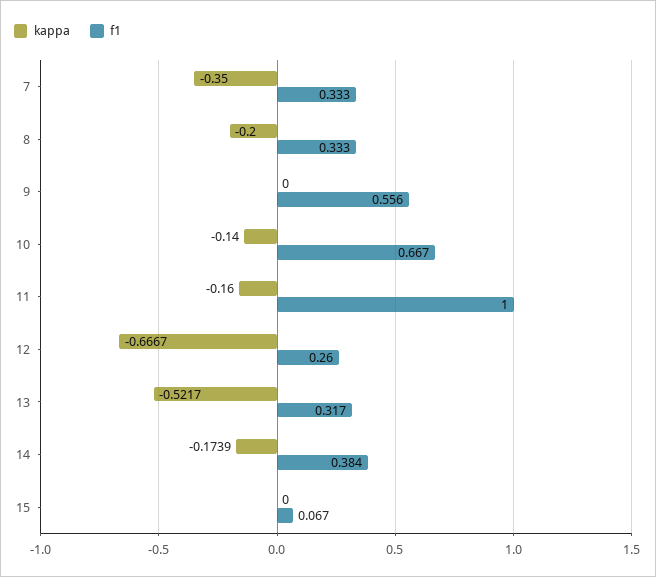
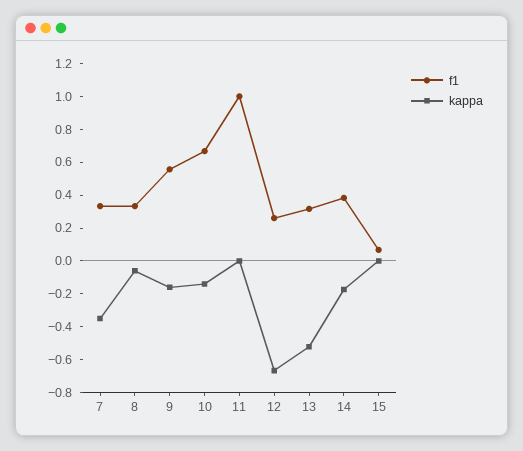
  {
    "kappa": {
      "7": -0.35,
-     "8": -0.2,
+     "8": -0.05,
-     "9": 0,
+     "9": -0.15,
      "10": -0.14,
-     "11": -0.16,
+     "11": 0,
      "12": -0.6667,
      "13": -0.5217,
      "14": -0.1739,
      "15": 0
    },
    "f1": {
      "7": 0.333,
      "8": 0.333,
      "9": 0.556,
      "10": 0.667,
      "11": 1,
      "12": 0.26,
      "13": 0.317,
      "14": 0.384,
      "15": 0.067
    }
  }

